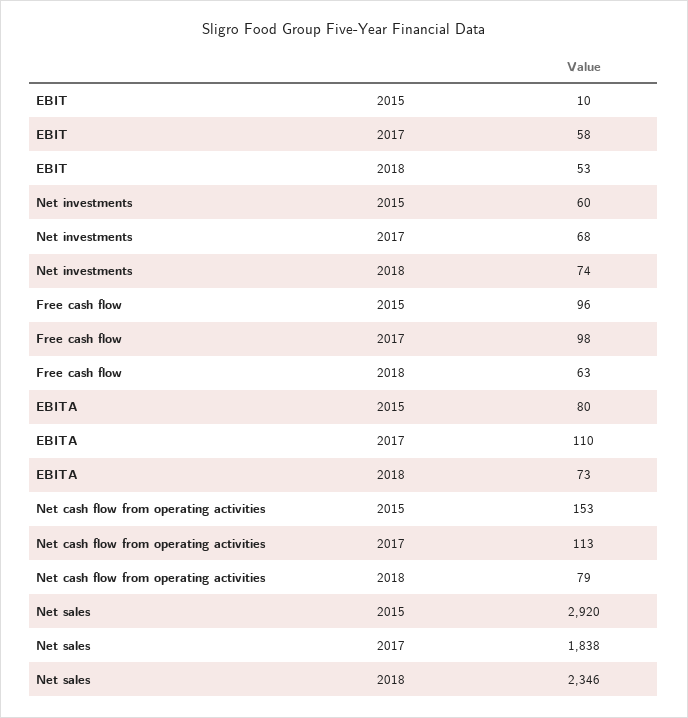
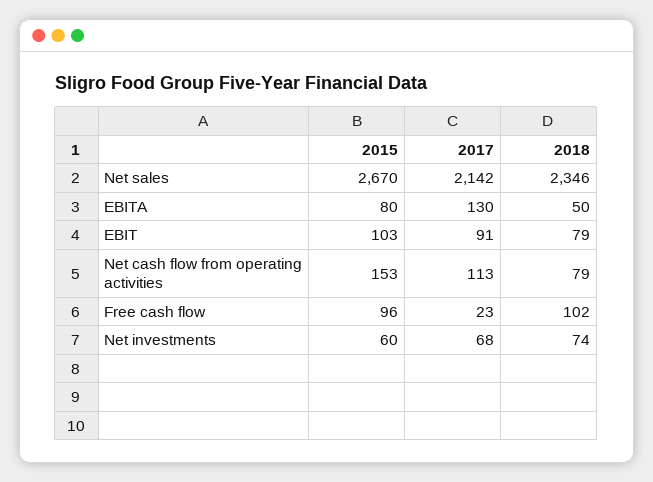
  {
    "EBIT": {
-     "2015": 10,
+     "2015": 103,
-     "2017": 58,
+     "2017": 91,
-     "2018": 53
+     "2018": 79
    },
    "Net investments": {
      "2015": 60,
      "2017": 68,
      "2018": 74
    },
    "Free cash flow": {
      "2015": 96,
-     "2017": 98,
+     "2017": 23,
-     "2018": 63
+     "2018": 102
    },
    "EBITA": {
      "2015": 80,
-     "2017": 110,
+     "2017": 130,
-     "2018": 73
+     "2018": 50
    },
    "Net cash flow from operating activities": {
      "2015": 153,
      "2017": 113,
      "2018": 79
    },
    "Net sales": {
-     "2015": 2920,
+     "2015": 2670,
-     "2017": 1838,
+     "2017": 2142,
      "2018": 2346
    }
  }

